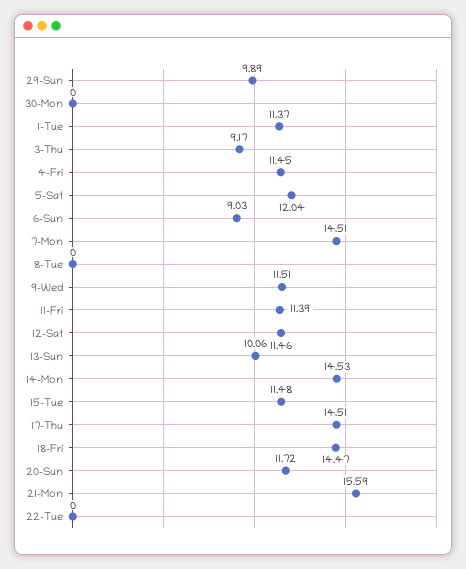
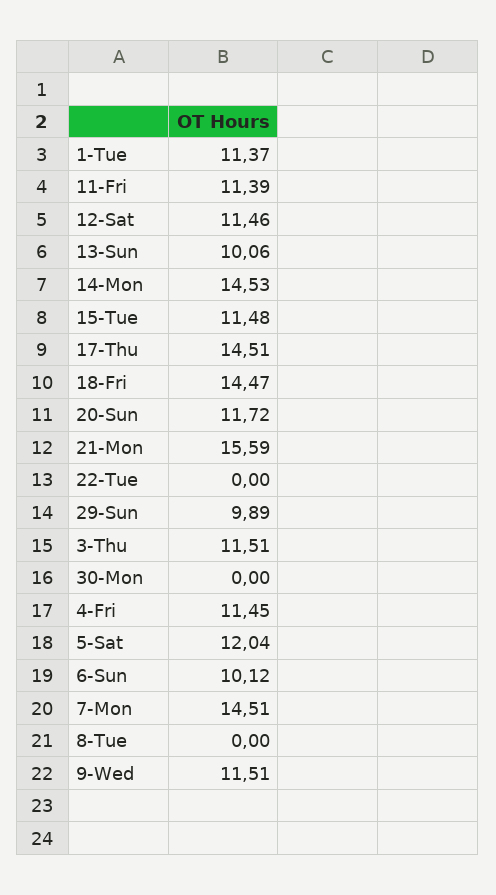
  {
    "29-Sun": 9.89,
    "30-Mon": 0,
    "1-Tue": 11.37,
-   "3-Thu": 9.17,
+   "3-Thu": 11.51,
    "4-Fri": 11.45,
    "5-Sat": 12.04,
-   "6-Sun": 9.03,
+   "6-Sun": 10.12,
    "7-Mon": 14.51,
    "8-Tue": 0,
    "9-Wed": 11.51,
    "11-Fri": 11.39,
    "12-Sat": 11.46,
    "13-Sun": 10.06,
    "14-Mon": 14.53,
    "15-Tue": 11.48,
    "17-Thu": 14.51,
    "18-Fri": 14.47,
    "20-Sun": 11.72,
    "21-Mon": 15.59,
    "22-Tue": 0
  }

